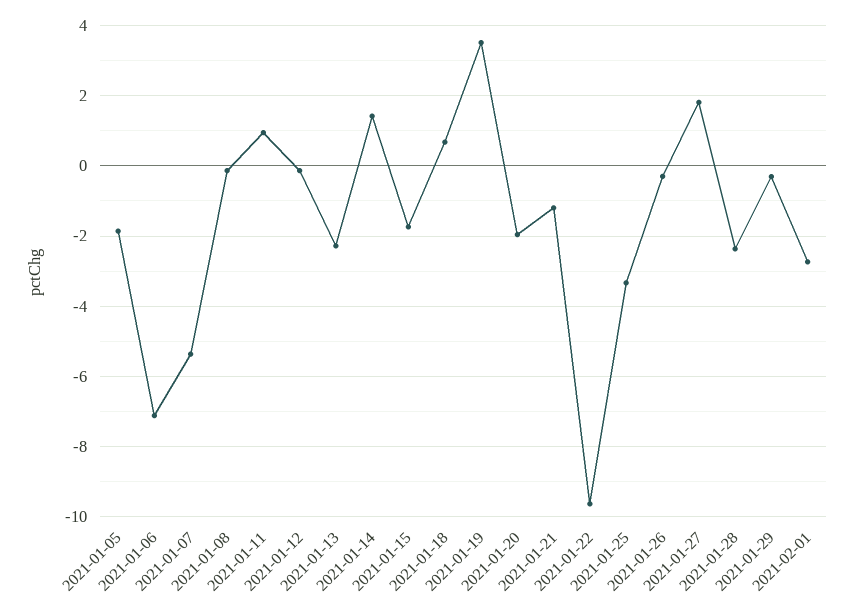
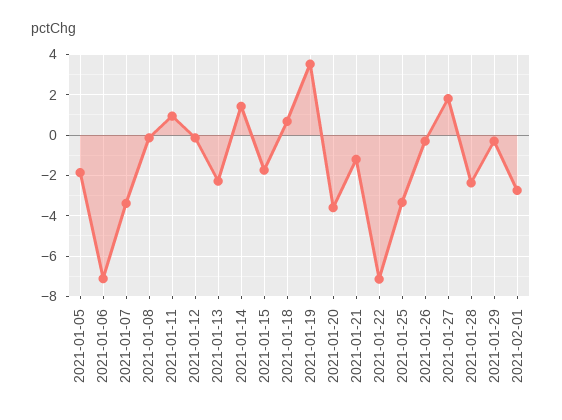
  {
    "2021-01-05": -1.8,
    "2021-01-06": -7.2,
-   "2021-01-07": -5.4,
+   "2021-01-07": -3.5,
    "2021-01-08": -0.2,
    "2021-01-11": 1,
    "2021-01-12": -0.2,
    "2021-01-13": -2.2,
    "2021-01-14": 1.4,
    "2021-01-15": -1.8,
    "2021-01-18": 0.6,
    "2021-01-19": 3.6,
-   "2021-01-20": -2,
+   "2021-01-20": -3.5,
    "2021-01-21": -1.2,
-   "2021-01-22": -9.6,
+   "2021-01-22": -7,
    "2021-01-25": -3.4,
    "2021-01-26": -0.4,
    "2021-01-27": 1.8,
    "2021-01-28": -2.4,
    "2021-01-29": -0.4,
    "2021-02-01": -2.8
  }

